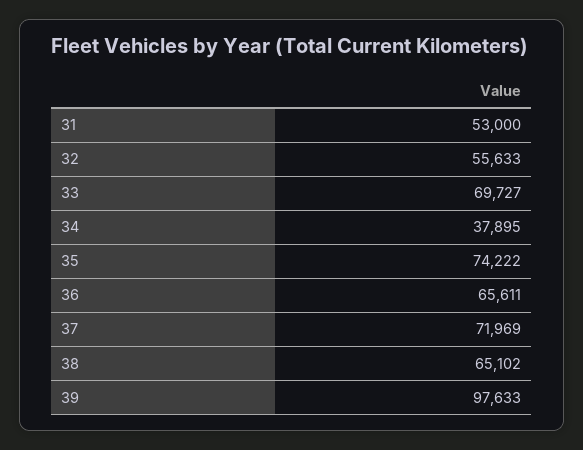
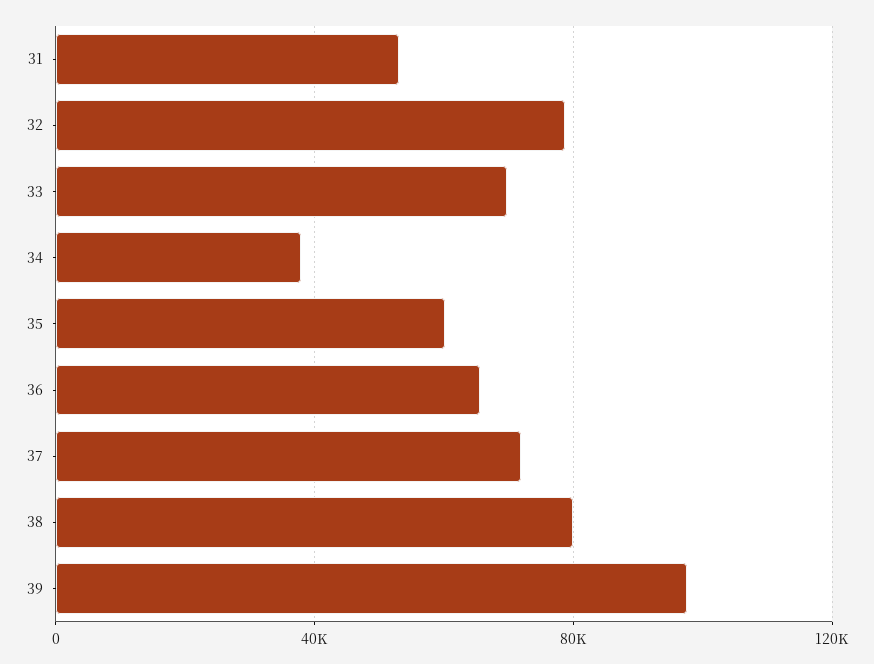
  {
    "31": 53000,
-   "32": 55633,
+   "32": 80000,
    "33": 69727,
    "34": 37895,
-   "35": 74222,
+   "35": 60000,
    "36": 65611,
    "37": 71969,
-   "38": 65102,
+   "38": 80000,
    "39": 97633
  }

